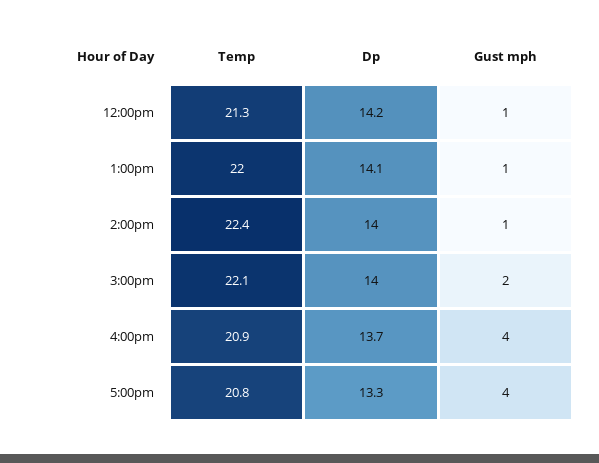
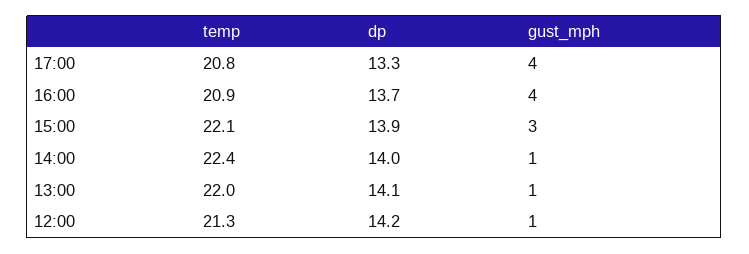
  {
    "Temp": {
      "12:00pm": 21.3,
      "1:00pm": 22,
      "2:00pm": 22.4,
      "3:00pm": 22.1,
      "4:00pm": 20.9,
      "5:00pm": 20.8
    },
    "Dp": {
      "12:00pm": 14.2,
      "1:00pm": 14.1,
      "2:00pm": 14,
-     "3:00pm": 14,
+     "3:00pm": 13.9,
      "4:00pm": 13.7,
      "5:00pm": 13.3
    },
    "Gust mph": {
      "12:00pm": 1,
      "1:00pm": 1,
      "2:00pm": 1,
-     "3:00pm": 2,
+     "3:00pm": 3,
      "4:00pm": 4,
      "5:00pm": 4
    }
  }

